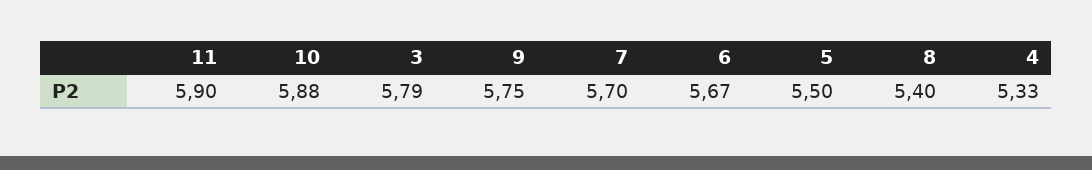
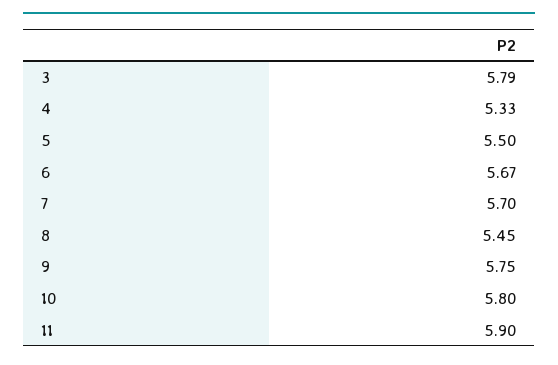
  {
    "11": 5.9,
-   "10": 5.88,
+   "10": 5.8,
    "3": 5.79,
    "9": 5.75,
    "7": 5.7,
    "6": 5.67,
    "5": 5.5,
-   "8": 5.4,
+   "8": 5.45,
    "4": 5.33
  }

